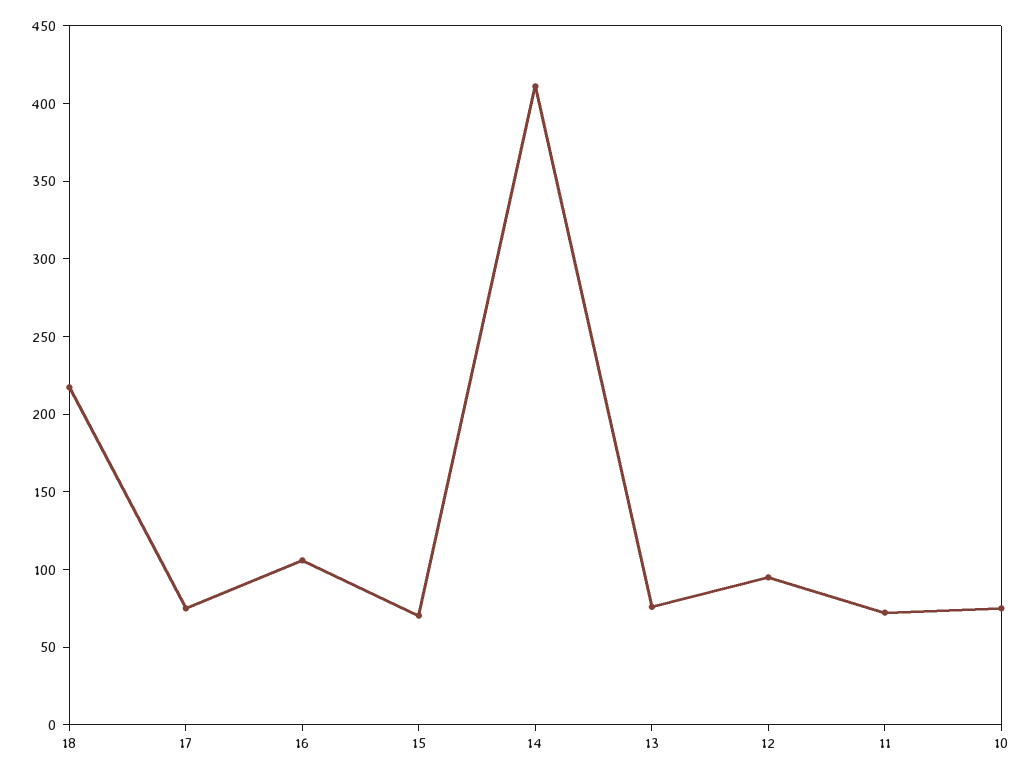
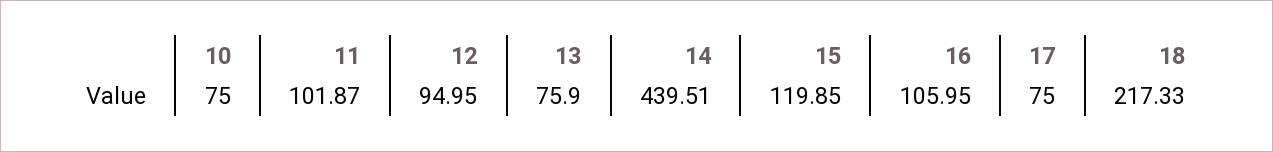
  {
    "18": 217.33,
    "17": 75,
    "16": 105.95,
-   "15": 70,
+   "15": 119.85,
-   "14": 410,
+   "14": 439.51,
    "13": 75.9,
    "12": 94.95,
-   "11": 70,
+   "11": 101.87,
    "10": 75
  }

